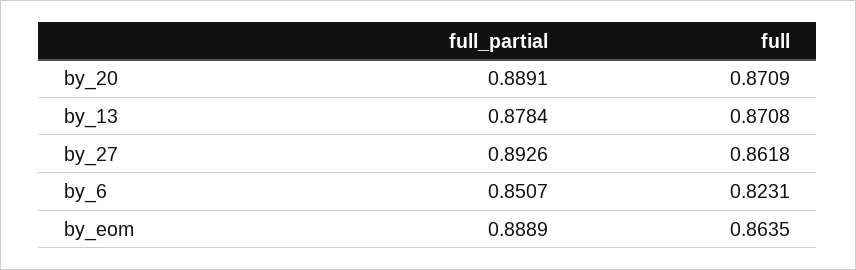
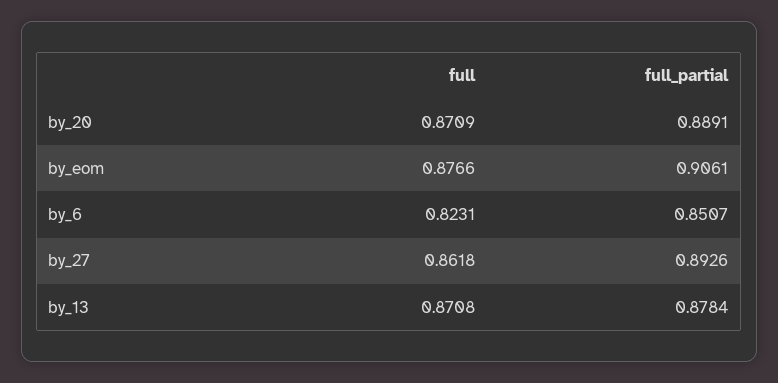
  {
    "full_partial": {
      "by_20": 0.8891,
      "by_13": 0.8784,
      "by_27": 0.8926,
      "by_6": 0.8507,
-     "by_eom": 0.8889
+     "by_eom": 0.9061
    },
    "full": {
      "by_20": 0.8709,
      "by_13": 0.8708,
      "by_27": 0.8618,
      "by_6": 0.8231,
-     "by_eom": 0.8635
+     "by_eom": 0.8766
    }
  }

